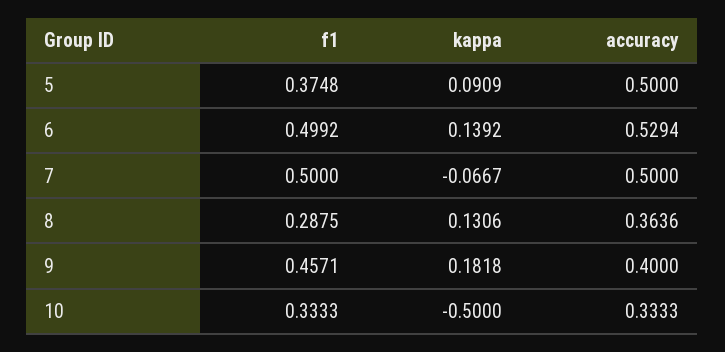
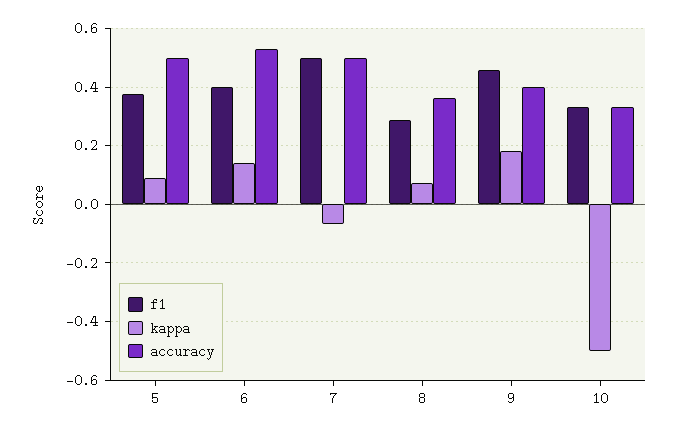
  {
    "f1": {
      "5": 0.3748,
-     "6": 0.4992,
+     "6": 0.4,
      "7": 0.5,
      "8": 0.2875,
      "9": 0.4571,
      "10": 0.3333
    },
    "kappa": {
      "5": 0.0909,
      "6": 0.1392,
      "7": -0.0667,
-     "8": 0.1306,
+     "8": 0.075,
      "9": 0.1818,
      "10": -0.5
    },
    "accuracy": {
      "5": 0.5,
      "6": 0.5294,
      "7": 0.5,
      "8": 0.3636,
      "9": 0.4,
      "10": 0.3333
    }
  }

